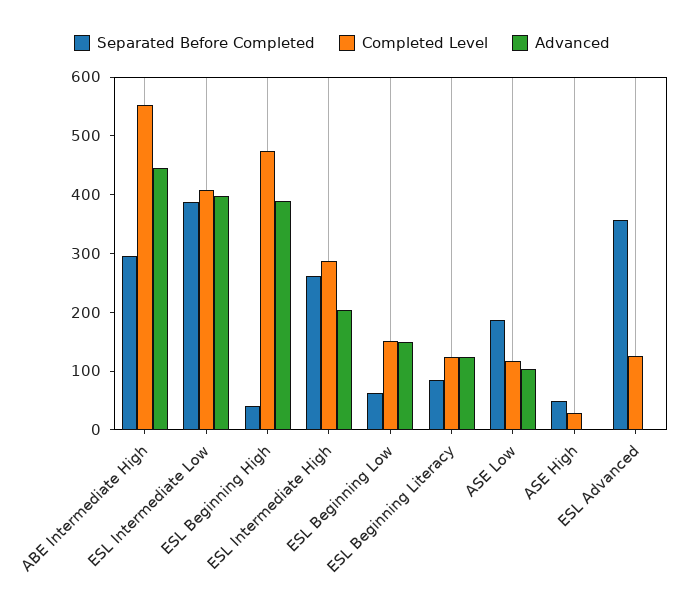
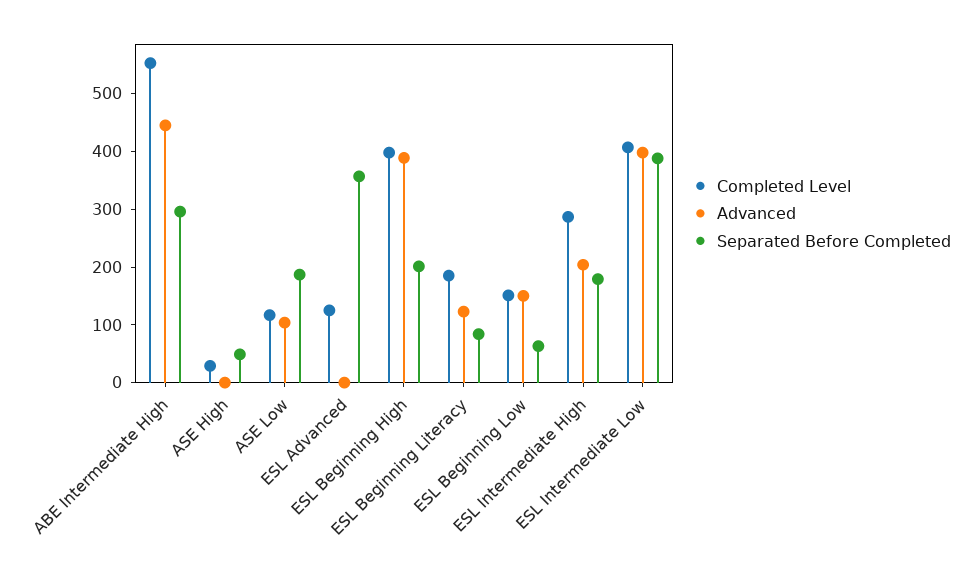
  {
    "Separated Before Completed": {
      "ABE Intermediate High": 300,
      "ESL Intermediate Low": 380,
-     "ESL Beginning High": 40,
+     "ESL Beginning High": 200,
-     "ESL Intermediate High": 260,
+     "ESL Intermediate High": 180,
      "ESL Beginning Low": 60,
      "ESL Beginning Literacy": 80,
      "ASE Low": 180,
      "ASE High": 40,
      "ESL Advanced": 360
    },
    "Completed Level": {
      "ABE Intermediate High": 560,
      "ESL Intermediate Low": 400,
-     "ESL Beginning High": 480,
+     "ESL Beginning High": 400,
      "ESL Intermediate High": 280,
      "ESL Beginning Low": 160,
-     "ESL Beginning Literacy": 120,
+     "ESL Beginning Literacy": 180,
      "ASE Low": 120,
      "ASE High": 20,
      "ESL Advanced": 120
    },
    "Advanced": {
      "ABE Intermediate High": 440,
      "ESL Intermediate Low": 400,
      "ESL Beginning High": 380,
      "ESL Intermediate High": 200,
      "ESL Beginning Low": 160,
      "ESL Beginning Literacy": 120,
      "ASE Low": 100,
      "ASE High": 0,
      "ESL Advanced": 0
    }
  }

